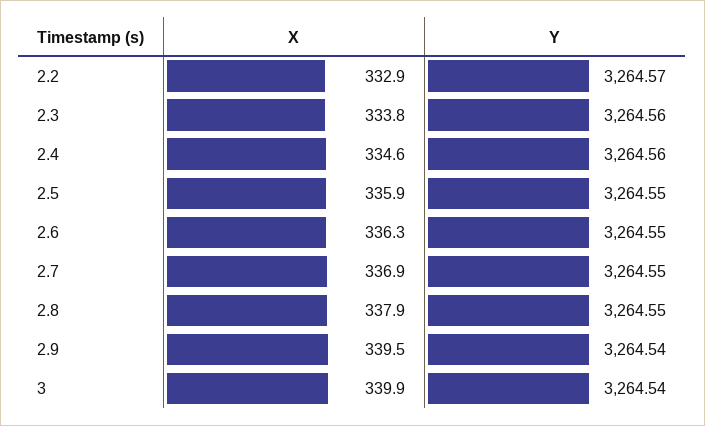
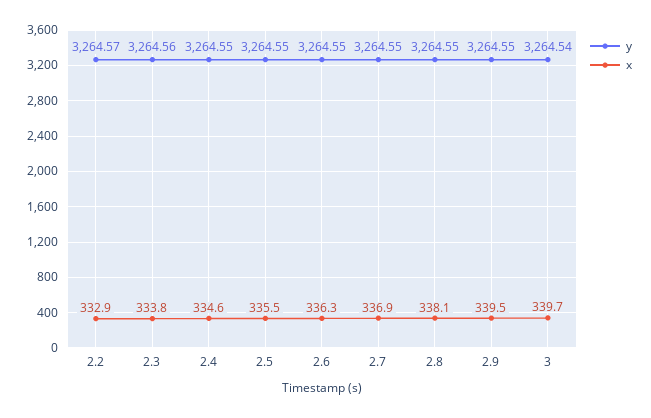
  {
    "X": {
      "2.2": 332.9,
      "2.3": 333.8,
      "2.4": 334.6,
-     "2.5": 335.9,
+     "2.5": 335.5,
      "2.6": 336.3,
      "2.7": 336.9,
-     "2.8": 337.9,
+     "2.8": 338.1,
      "2.9": 339.5,
-     "3": 339.9
+     "3": 339.7
    },
    "Y": {
      "2.2": 3264.57,
      "2.3": 3264.56,
-     "2.4": 3264.56,
+     "2.4": 3264.55,
      "2.5": 3264.55,
      "2.6": 3264.55,
      "2.7": 3264.55,
      "2.8": 3264.55,
-     "2.9": 3264.54,
+     "2.9": 3264.55,
      "3": 3264.54
    }
  }

